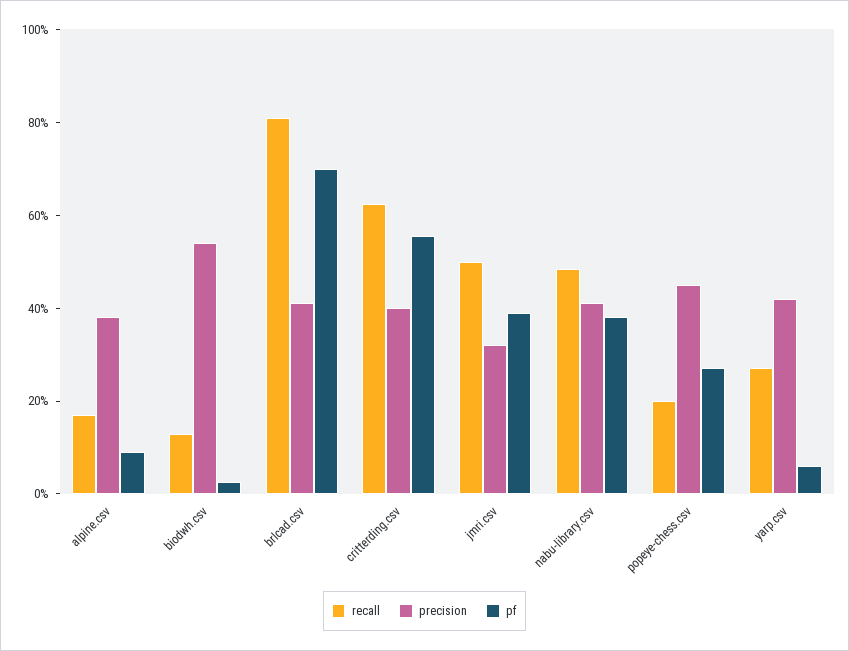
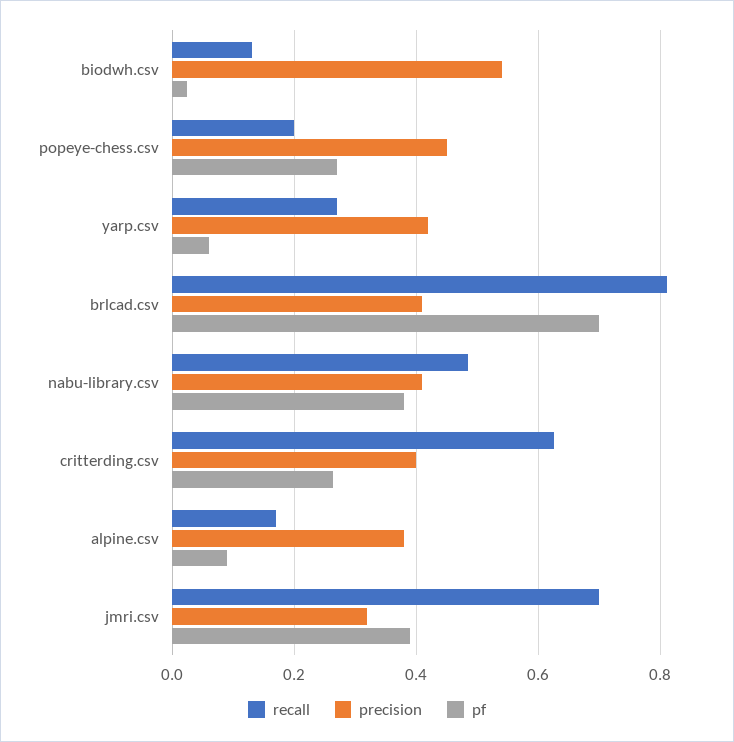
  {
    "recall": {
      "alpine.csv": 0.18,
      "biodwh.csv": 0.14,
      "brlcad.csv": 0.82,
      "critterding.csv": 0.62,
-     "jmri.csv": 0.5,
+     "jmri.csv": 0.7,
      "nabu-library.csv": 0.48,
      "popeye-chess.csv": 0.2,
      "yarp.csv": 0.28
    },
    "precision": {
      "alpine.csv": 0.38,
      "biodwh.csv": 0.54,
      "brlcad.csv": 0.42,
      "critterding.csv": 0.4,
      "jmri.csv": 0.32,
      "nabu-library.csv": 0.42,
      "popeye-chess.csv": 0.46,
      "yarp.csv": 0.42
    },
    "pf": {
      "alpine.csv": 0.1,
      "biodwh.csv": 0.02,
      "brlcad.csv": 0.7,
-     "critterding.csv": 0.55,
+     "critterding.csv": 0.26,
      "jmri.csv": 0.4,
      "nabu-library.csv": 0.38,
      "popeye-chess.csv": 0.28,
      "yarp.csv": 0.06
    }
  }

